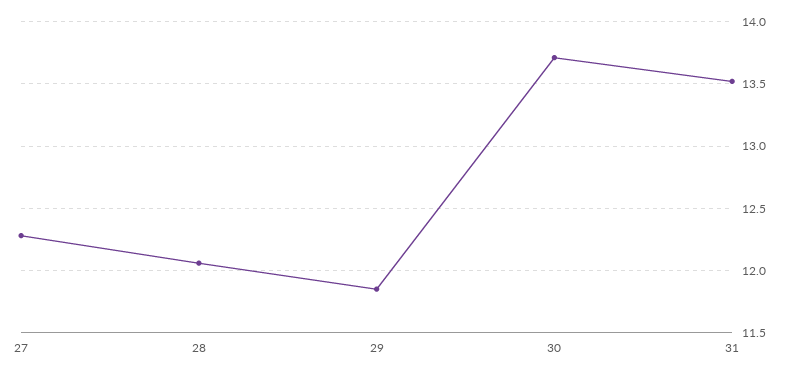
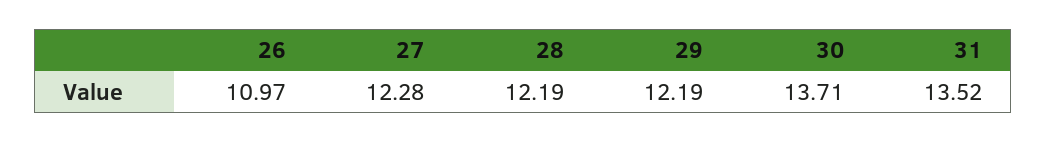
  {
    "27": 12.28,
-   "28": 12.05,
+   "28": 12.19,
-   "29": 11.85,
+   "29": 12.19,
    "30": 13.71,
-   "31": 13.52
+   "31": 13.52,
+   "26": 10.97
  }

